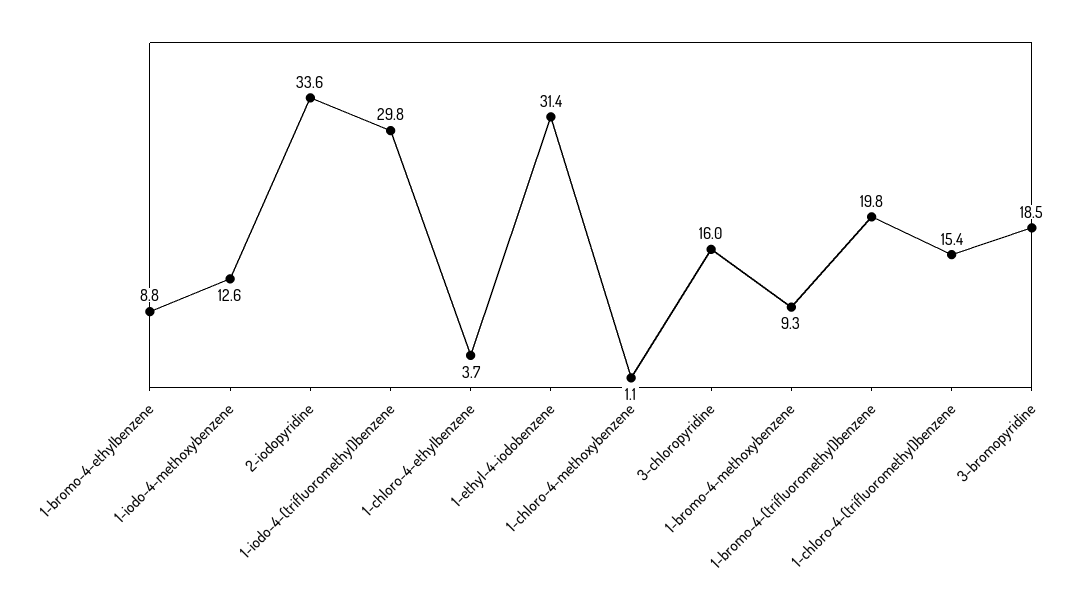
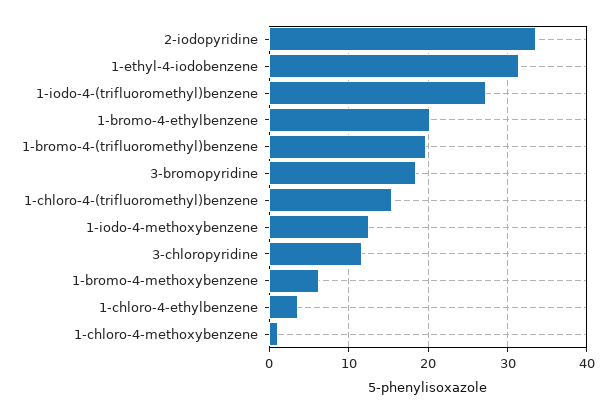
  {
-   "1-bromo-4-ethylbenzene": 8.8,
+   "1-bromo-4-ethylbenzene": 20,
    "1-iodo-4-methoxybenzene": 12.6,
    "2-iodopyridine": 33.6,
-   "1-iodo-4-(trifluoromethyl)benzene": 29.8,
+   "1-iodo-4-(trifluoromethyl)benzene": 27,
    "1-chloro-4-ethylbenzene": 3.7,
    "1-ethyl-4-iodobenzene": 31.4,
    "1-chloro-4-methoxybenzene": 1.1,
-   "3-chloropyridine": 16,
+   "3-chloropyridine": 12,
-   "1-bromo-4-methoxybenzene": 9.3,
+   "1-bromo-4-methoxybenzene": 6,
    "1-bromo-4-(trifluoromethyl)benzene": 19.8,
    "1-chloro-4-(trifluoromethyl)benzene": 15.4,
    "3-bromopyridine": 18.5
  }

